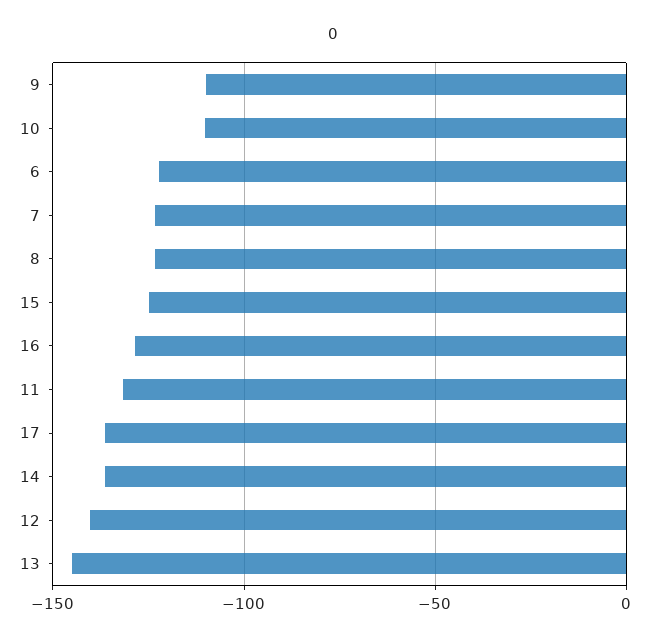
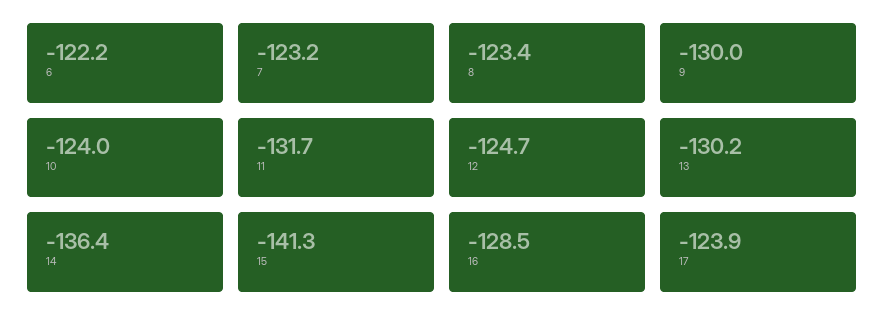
  {
-   "9": -110,
+   "9": -130,
-   "10": -110,
+   "10": -124,
    "6": -122.2,
    "7": -123.2,
    "8": -123.4,
-   "15": -125,
+   "15": -141.3,
    "16": -128.5,
    "11": -131.7,
-   "17": -135,
+   "17": -123.9,
    "14": -136.4,
-   "12": -140,
+   "12": -124.7,
-   "13": -145
+   "13": -130.2
  }

